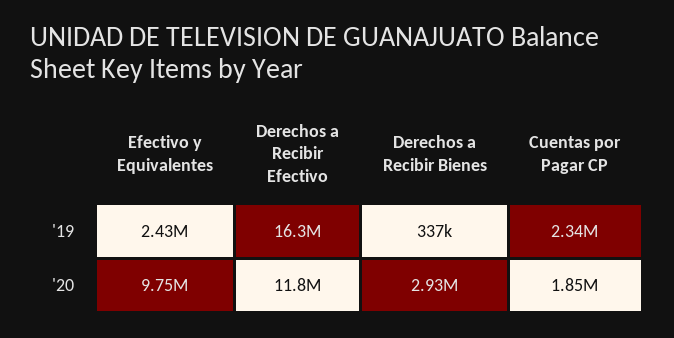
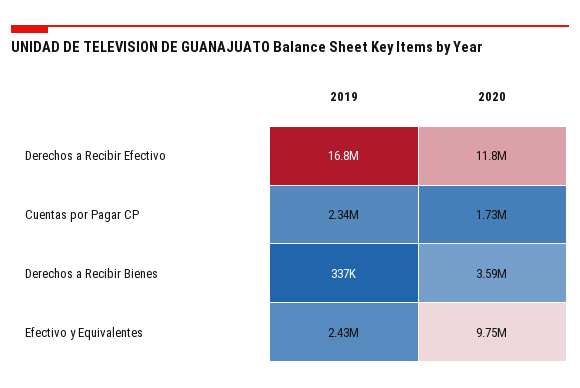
  {
    "Efectivo y Equivalentes": {
      "'19": 2430000,
      "'20": 9750000
    },
    "Derechos a Recibir Efectivo": {
-     "'19": 16300000,
+     "'19": 16800000,
      "'20": 11800000
    },
    "Derechos a Recibir Bienes": {
      "'19": 337000,
-     "'20": 2930000
+     "'20": 3590000
    },
    "Cuentas por Pagar CP": {
      "'19": 2340000,
-     "'20": 1850000
+     "'20": 1730000
    }
  }

